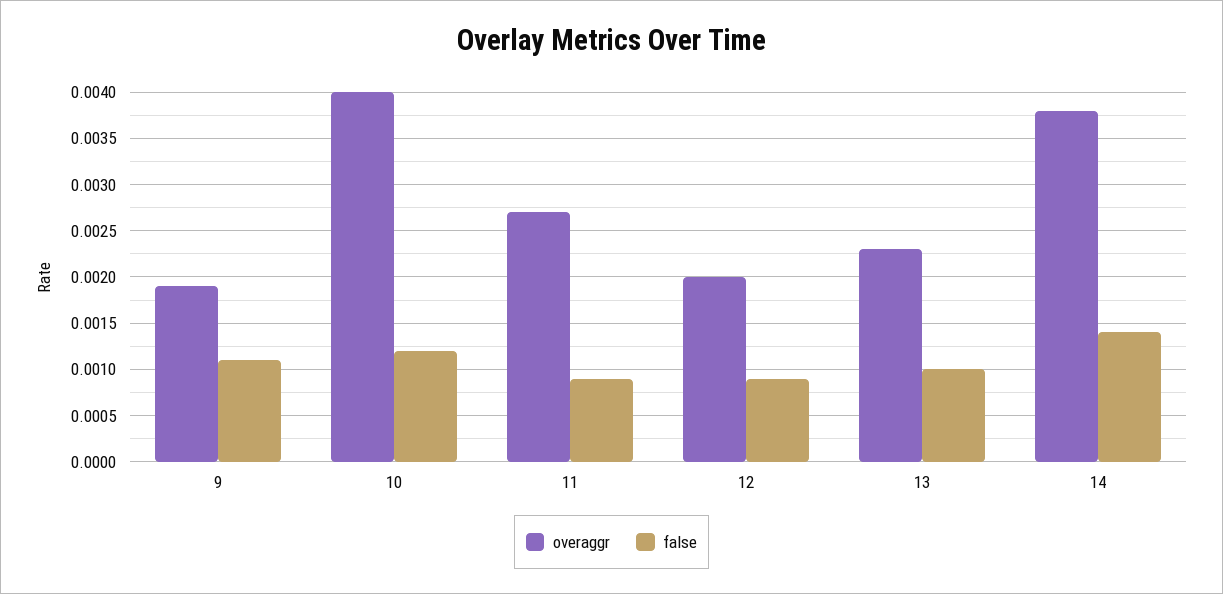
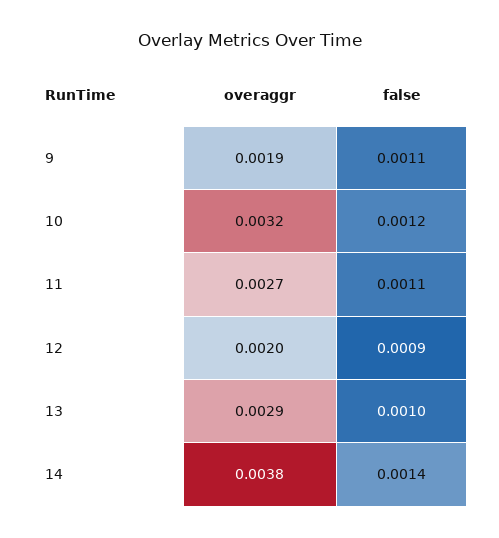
  {
    "overaggr": {
      "9": 0.0019,
-     "10": 0.004,
+     "10": 0.0032,
      "11": 0.0027,
      "12": 0.002,
-     "13": 0.0023,
+     "13": 0.0029,
      "14": 0.0038
    },
    "false": {
      "9": 0.0011,
      "10": 0.0012,
-     "11": 0.0009,
+     "11": 0.0011,
      "12": 0.0009,
      "13": 0.001,
      "14": 0.0014
    }
  }

